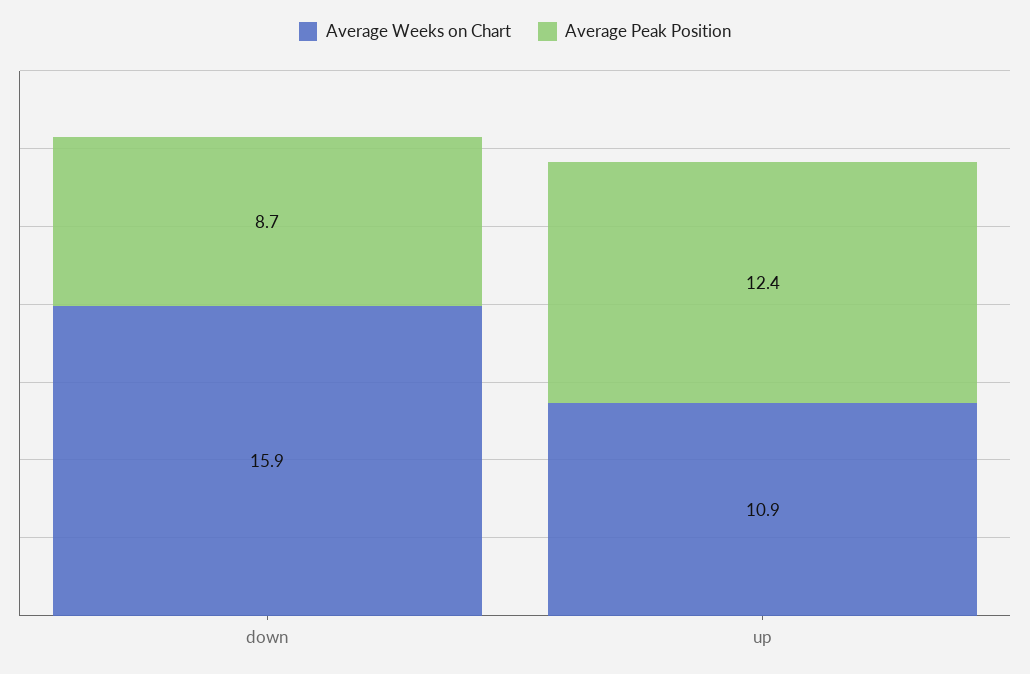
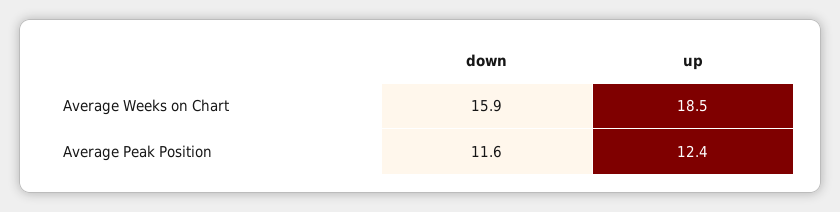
  {
    "Average Weeks on Chart": {
      "down": 15.9,
-     "up": 10.9
+     "up": 18.5
    },
    "Average Peak Position": {
-     "down": 8.7,
+     "down": 11.6,
      "up": 12.4
    }
  }

